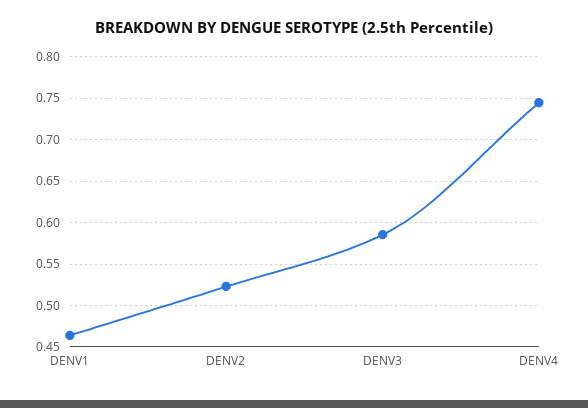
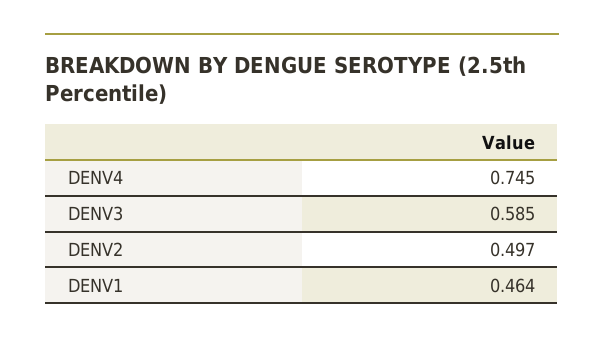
  {
    "DENV1": 0.464,
-   "DENV2": 0.52,
+   "DENV2": 0.497,
    "DENV3": 0.585,
    "DENV4": 0.745
  }

